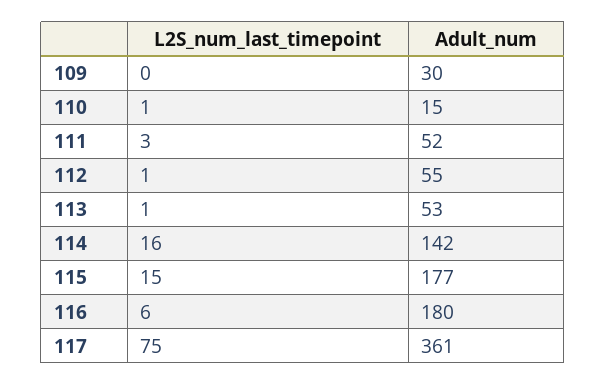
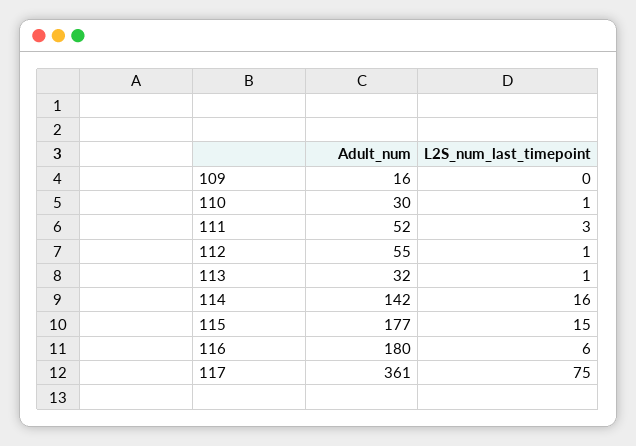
  {
    "L2S_num_last_timepoint": {
      "109": 0,
      "110": 1,
      "111": 3,
      "112": 1,
      "113": 1,
      "114": 16,
      "115": 15,
      "116": 6,
      "117": 75
    },
    "Adult_num": {
-     "109": 30,
+     "109": 16,
-     "110": 15,
+     "110": 30,
      "111": 52,
      "112": 55,
-     "113": 53,
+     "113": 32,
      "114": 142,
      "115": 177,
      "116": 180,
      "117": 361
    }
  }

